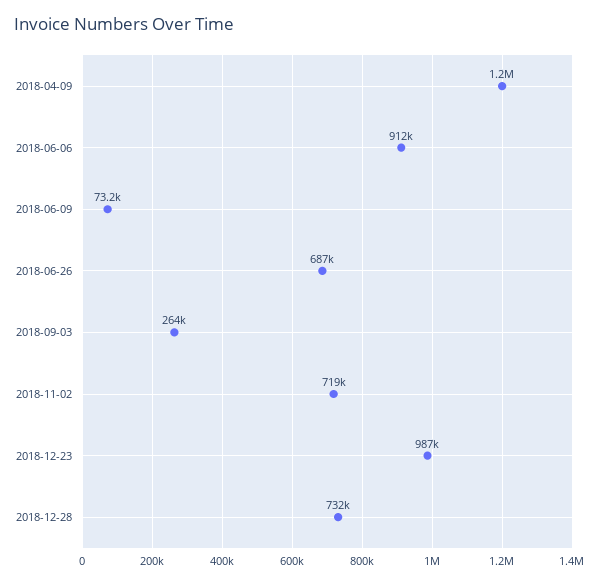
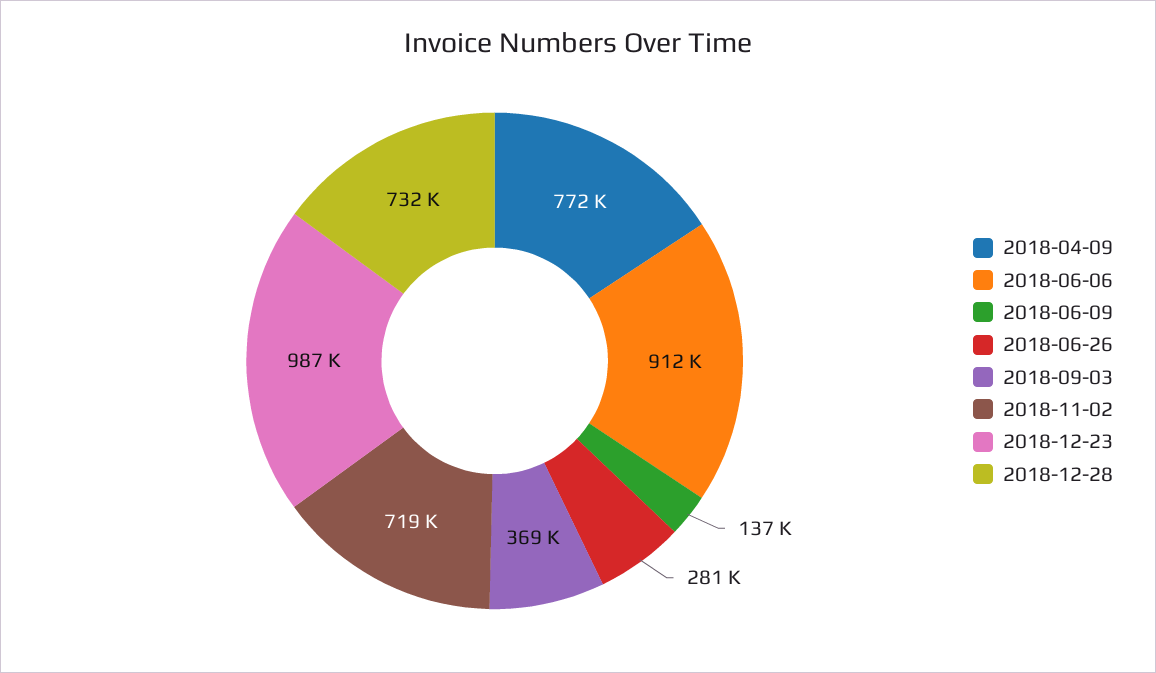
  {
-   "2018-04-09": 1200000,
+   "2018-04-09": 772000,
    "2018-06-06": 912000,
-   "2018-06-09": 73200,
+   "2018-06-09": 137000,
-   "2018-06-26": 687000,
+   "2018-06-26": 281000,
-   "2018-09-03": 264000,
+   "2018-09-03": 369000,
    "2018-11-02": 719000,
    "2018-12-23": 987000,
    "2018-12-28": 732000
  }

